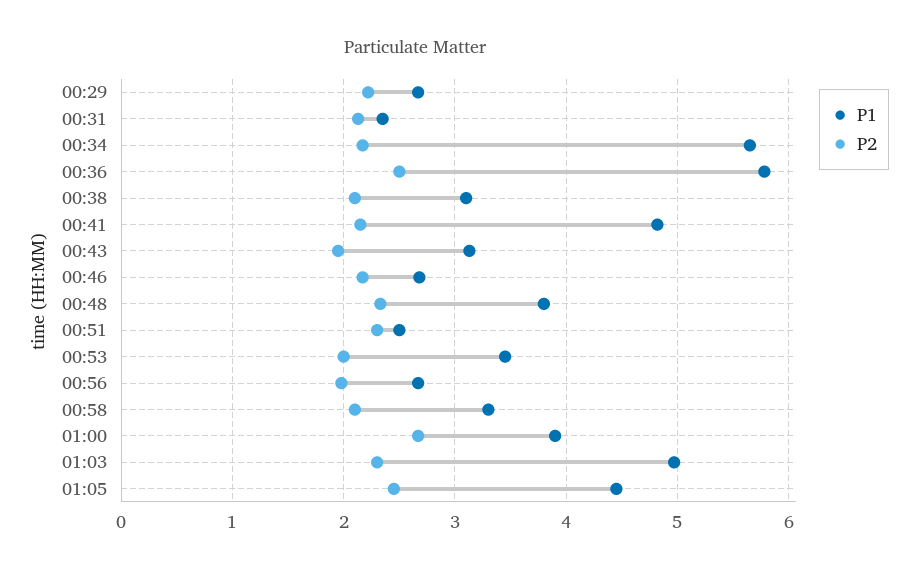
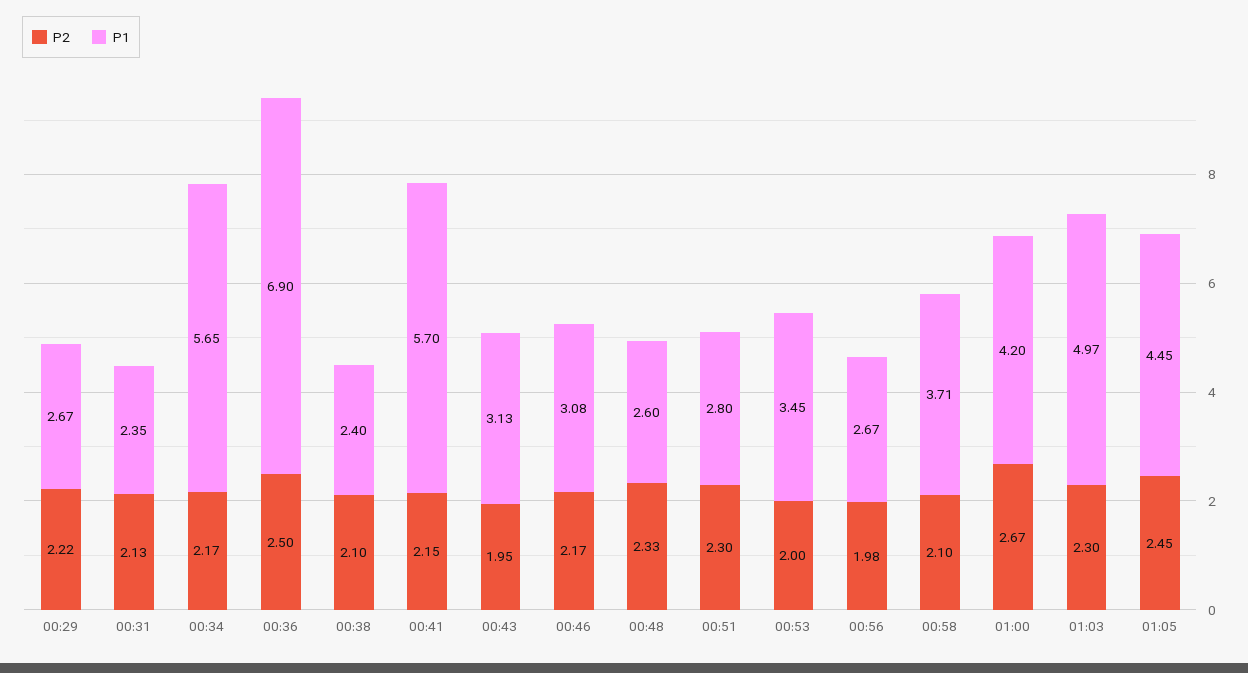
  {
    "P1": {
      "00:29": 2.67,
      "00:31": 2.35,
      "00:34": 5.65,
-     "00:36": 5.8,
+     "00:36": 6.9,
-     "00:38": 3.1,
+     "00:38": 2.4,
-     "00:41": 4.8,
+     "00:41": 5.7,
      "00:43": 3.13,
-     "00:46": 2.7,
+     "00:46": 3.08,
-     "00:48": 3.8,
+     "00:48": 2.6,
-     "00:51": 2.5,
+     "00:51": 2.8,
      "00:53": 3.45,
      "00:56": 2.67,
-     "00:58": 3.3,
+     "00:58": 3.71,
-     "01:00": 3.9,
+     "01:00": 4.2,
      "01:03": 4.97,
      "01:05": 4.45
    },
    "P2": {
      "00:29": 2.22,
      "00:31": 2.13,
      "00:34": 2.17,
      "00:36": 2.5,
      "00:38": 2.1,
      "00:41": 2.15,
      "00:43": 1.95,
      "00:46": 2.17,
      "00:48": 2.33,
      "00:51": 2.3,
      "00:53": 2,
      "00:56": 1.98,
      "00:58": 2.1,
      "01:00": 2.67,
      "01:03": 2.3,
      "01:05": 2.45
    }
  }

